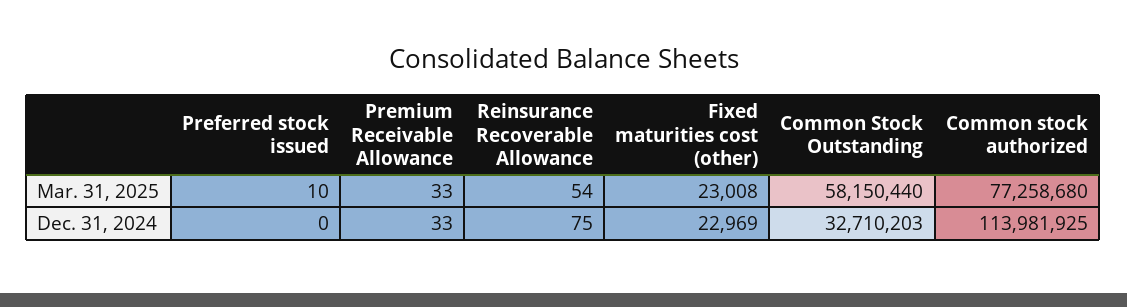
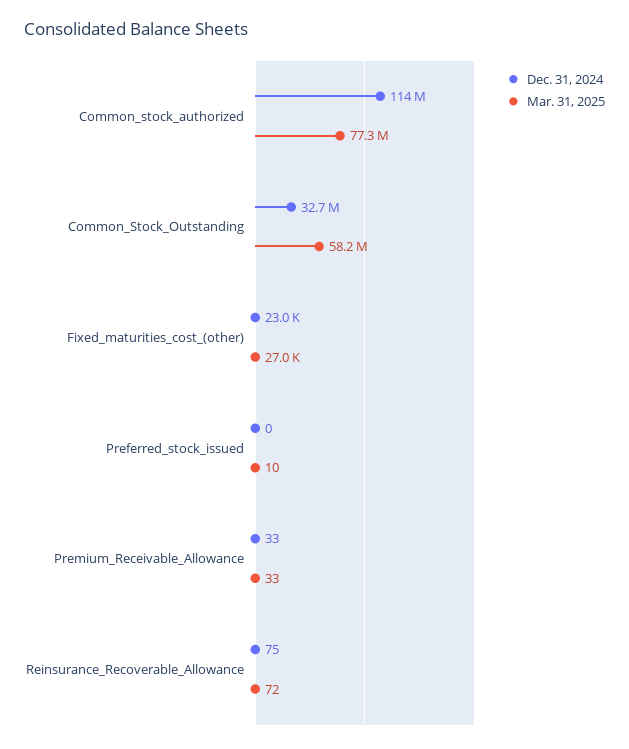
  {
    "Mar. 31, 2025": {
      "Preferred stock issued": 10,
      "Premium Receivable Allowance": 33,
-     "Reinsurance Recoverable Allowance": 54,
+     "Reinsurance Recoverable Allowance": 72,
-     "Fixed maturities cost (other)": 23008,
+     "Fixed maturities cost (other)": 27000,
      "Common Stock Outstanding": 58150440,
      "Common stock authorized": 77258680
    },
    "Dec. 31, 2024": {
      "Preferred stock issued": 0,
      "Premium Receivable Allowance": 33,
      "Reinsurance Recoverable Allowance": 75,
      "Fixed maturities cost (other)": 22969,
      "Common Stock Outstanding": 32710203,
      "Common stock authorized": 113981925
    }
  }

